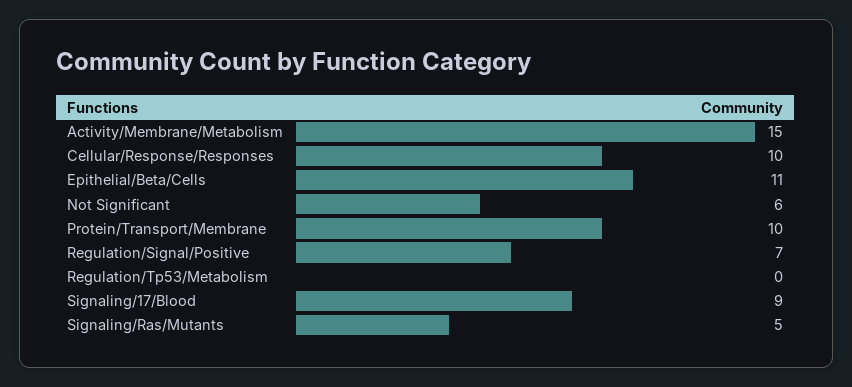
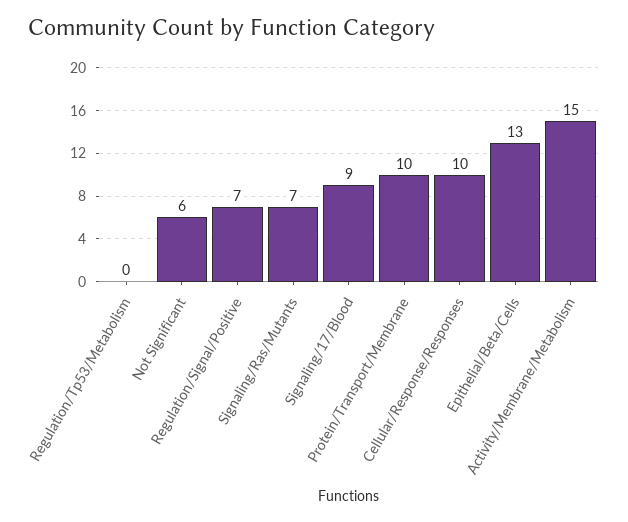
  {
    "Activity/Membrane/Metabolism": 15,
    "Cellular/Response/Responses": 10,
-   "Epithelial/Beta/Cells": 11,
+   "Epithelial/Beta/Cells": 13,
    "Not Significant": 6,
    "Protein/Transport/Membrane": 10,
    "Regulation/Signal/Positive": 7,
    "Regulation/Tp53/Metabolism": 0,
    "Signaling/17/Blood": 9,
-   "Signaling/Ras/Mutants": 5
+   "Signaling/Ras/Mutants": 7
  }

